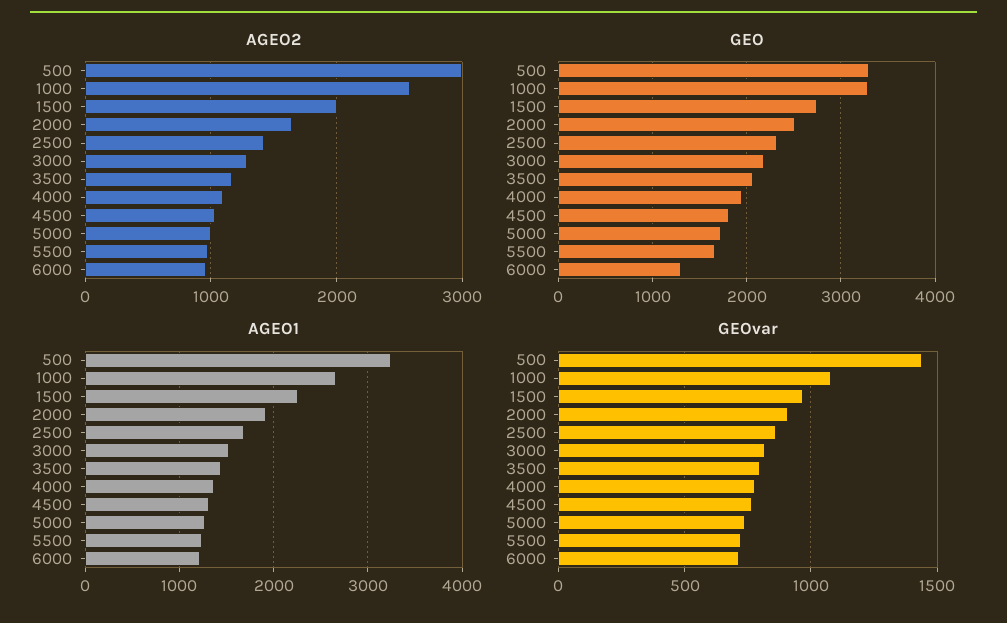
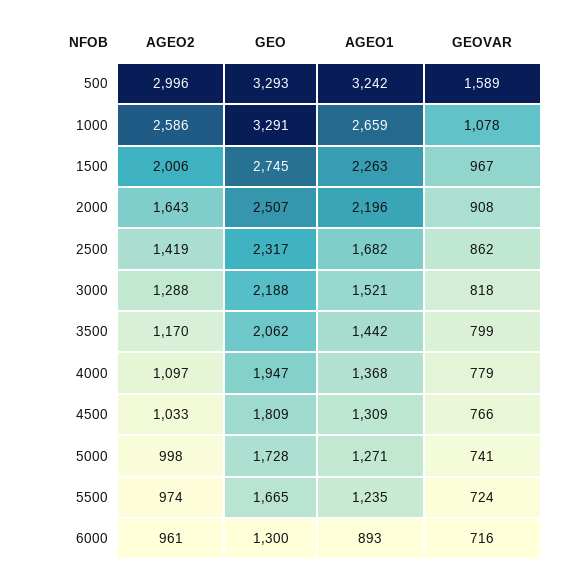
  {
    "AGEO2": {
      "500": 2996,
      "1000": 2586,
      "1500": 2006,
      "2000": 1643,
      "2500": 1419,
      "3000": 1288,
      "3500": 1170,
      "4000": 1097,
      "4500": 1033,
      "5000": 998,
      "5500": 974,
      "6000": 961
    },
    "GEO": {
      "500": 3293,
      "1000": 3291,
      "1500": 2745,
      "2000": 2507,
      "2500": 2317,
      "3000": 2188,
      "3500": 2062,
      "4000": 1947,
      "4500": 1809,
      "5000": 1728,
      "5500": 1665,
      "6000": 1300
    },
    "AGEO1": {
      "500": 3242,
      "1000": 2659,
      "1500": 2263,
-     "2000": 1900,
+     "2000": 2196,
      "2500": 1682,
      "3000": 1521,
      "3500": 1442,
      "4000": 1368,
      "4500": 1309,
      "5000": 1271,
      "5500": 1235,
-     "6000": 1200
+     "6000": 893
    },
    "GEOvar": {
-     "500": 1450,
+     "500": 1589,
      "1000": 1078,
      "1500": 967,
      "2000": 908,
      "2500": 862,
      "3000": 818,
      "3500": 799,
      "4000": 779,
      "4500": 766,
      "5000": 741,
      "5500": 724,
      "6000": 716
    }
  }

